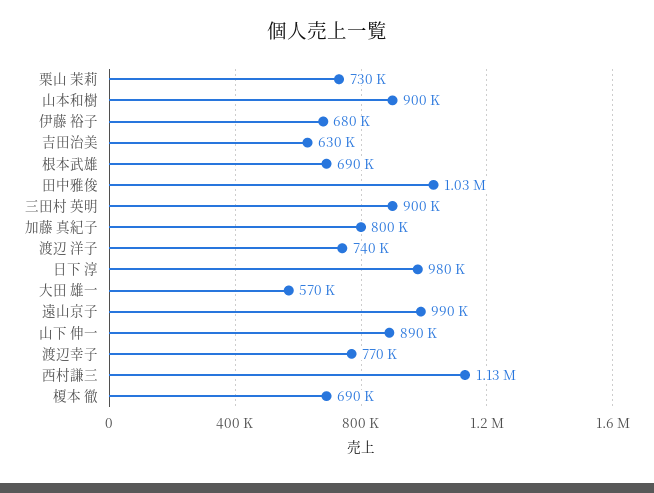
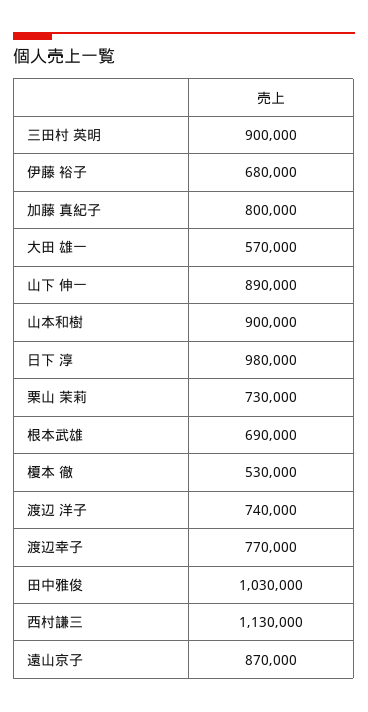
  {
    "栗山 茉莉": 730000,
    "山本和樹": 900000,
    "伊藤 裕子": 680000,
-   "吉田治美": 630000,
    "根本武雄": 690000,
    "田中雅俊": 1030000,
    "三田村 英明": 900000,
    "加藤 真紀子": 800000,
    "渡辺 洋子": 740000,
    "日下 淳": 980000,
    "大田 雄一": 570000,
-   "遠山京子": 990000,
+   "遠山京子": 870000,
    "山下 伸一": 890000,
    "渡辺幸子": 770000,
    "西村謙三": 1130000,
-   "榎本 徹": 690000
+   "榎本 徹": 530000
  }

